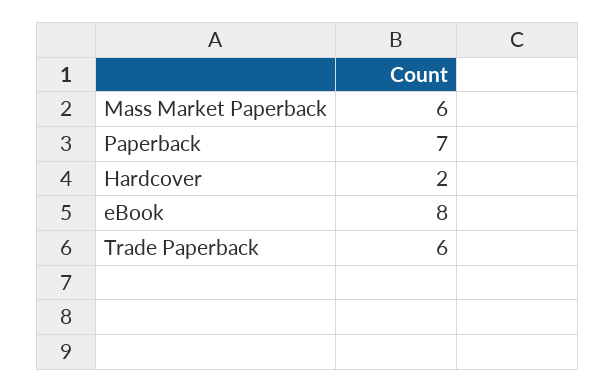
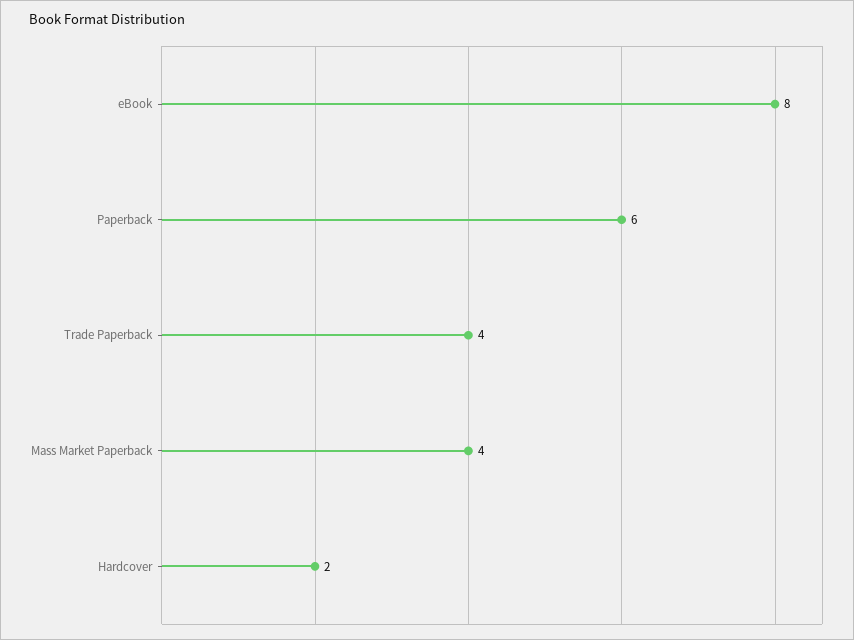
  {
-   "Mass Market Paperback": 6,
+   "Mass Market Paperback": 4,
-   "Paperback": 7,
+   "Paperback": 6,
    "Hardcover": 2,
    "eBook": 8,
-   "Trade Paperback": 6
+   "Trade Paperback": 4
  }

